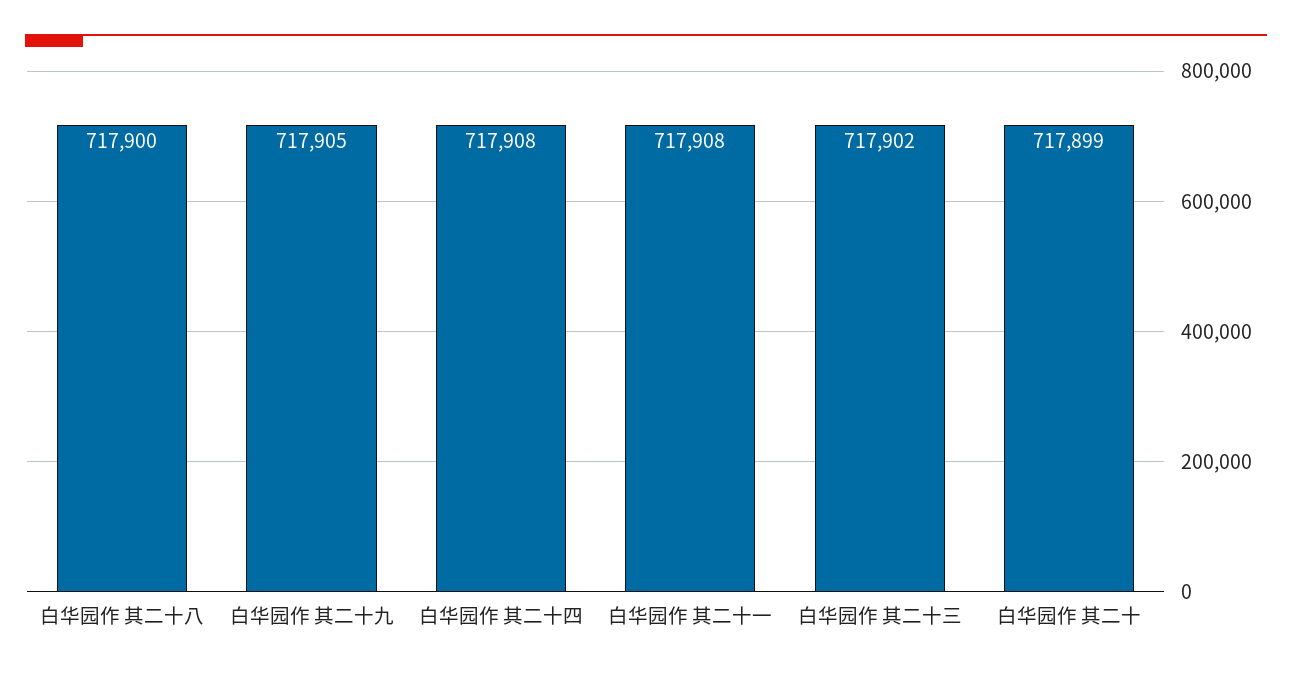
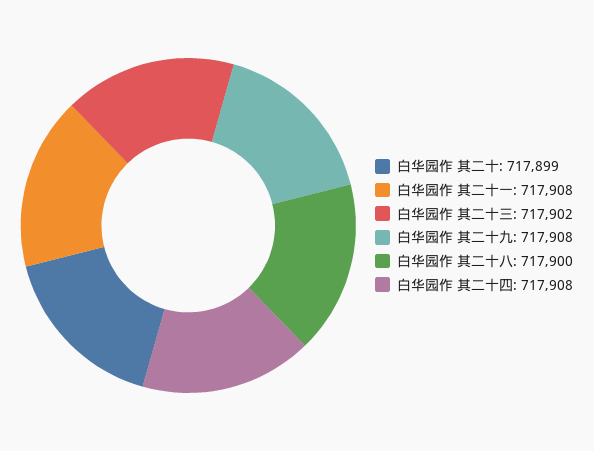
  {
    "白华园作 其二十八": 717900,
-   "白华园作 其二十九": 717905,
+   "白华园作 其二十九": 717908,
    "白华园作 其二十四": 717908,
    "白华园作 其二十一": 717908,
    "白华园作 其二十三": 717902,
    "白华园作 其二十": 717899
  }

